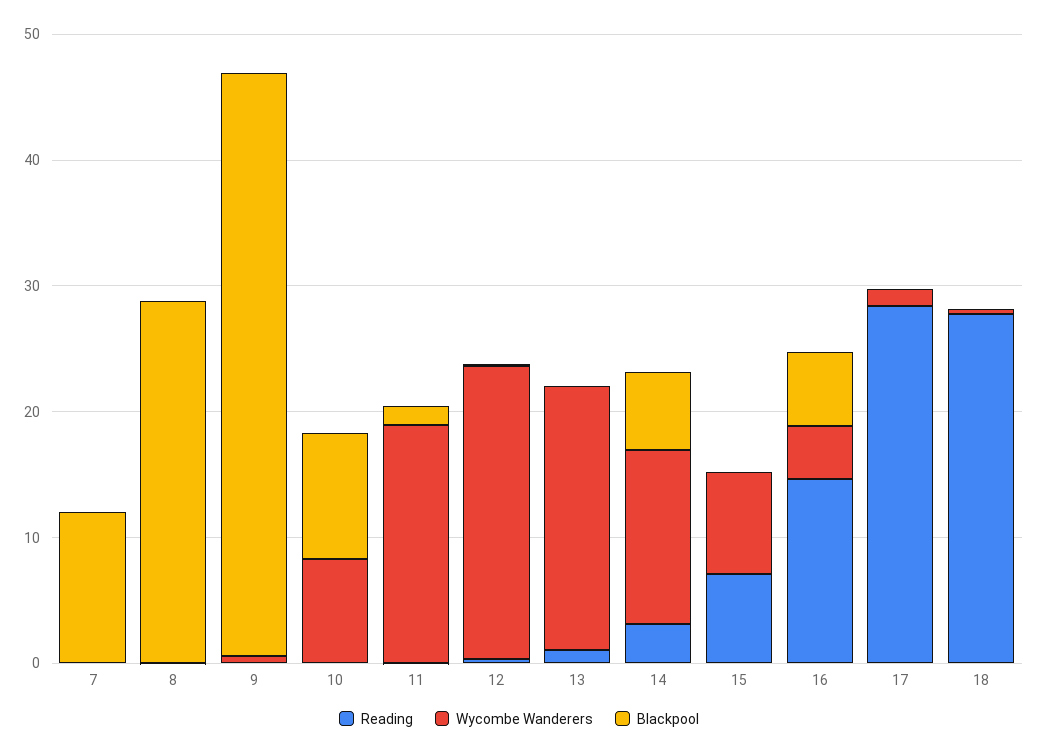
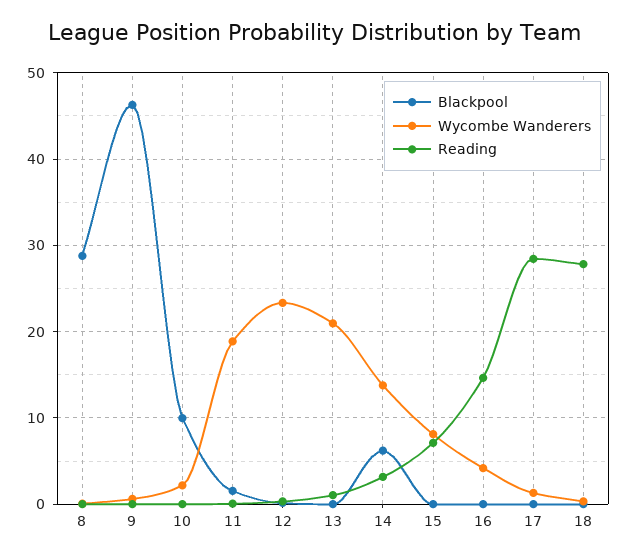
  {
    "Reading": {
-     "7": 0,
      "8": 0,
      "9": 0,
      "10": 0,
      "11": 0,
      "12": 0,
      "13": 1,
      "14": 3,
      "15": 7,
      "16": 15,
      "17": 28,
      "18": 28
    },
    "Wycombe Wanderers": {
-     "7": 0,
      "8": 0,
      "9": 1,
-     "10": 8,
+     "10": 2,
      "11": 19,
      "12": 23,
      "13": 21,
      "14": 14,
      "15": 8,
      "16": 4,
      "17": 1,
      "18": 0
    },
    "Blackpool": {
-     "7": 12,
      "8": 29,
      "9": 46,
      "10": 10,
      "11": 2,
      "12": 0,
      "13": 0,
      "14": 6,
      "15": 0,
-     "16": 6,
+     "16": 0,
      "17": 0,
      "18": 0
    }
  }

